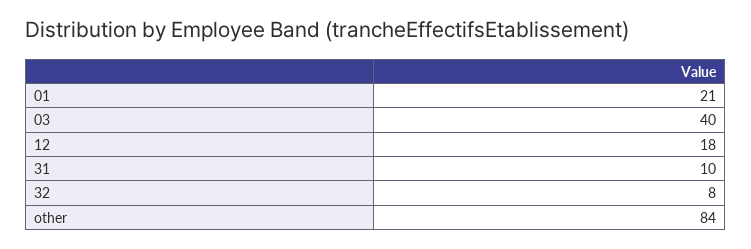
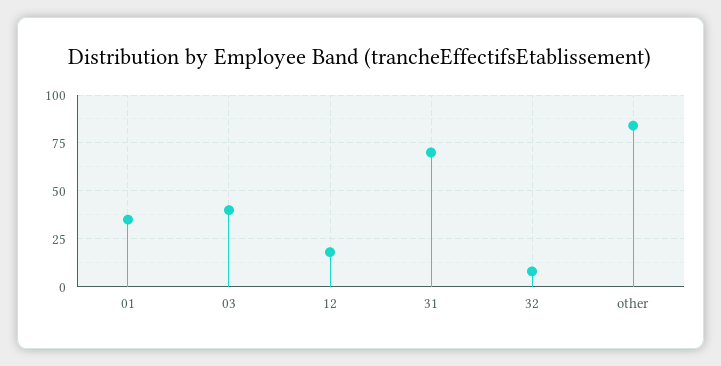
  {
-   "01": 21,
+   "01": 35,
    "03": 40,
    "12": 18,
-   "31": 10,
+   "31": 70,
    "32": 8,
    "other": 84
  }

